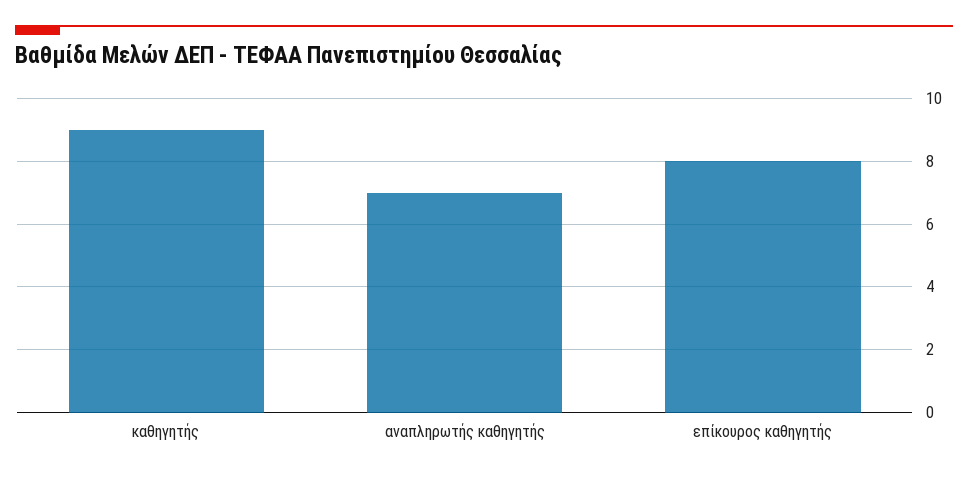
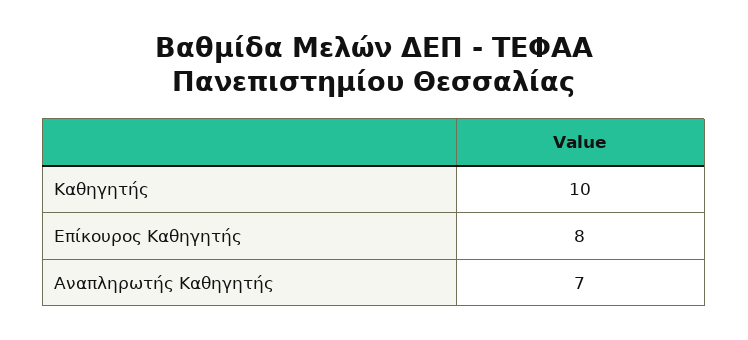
  {
-   "καθηγητής": 9,
+   "καθηγητής": 10,
    "αναπληρωτής καθηγητής": 7,
    "επίκουρος καθηγητής": 8
  }

